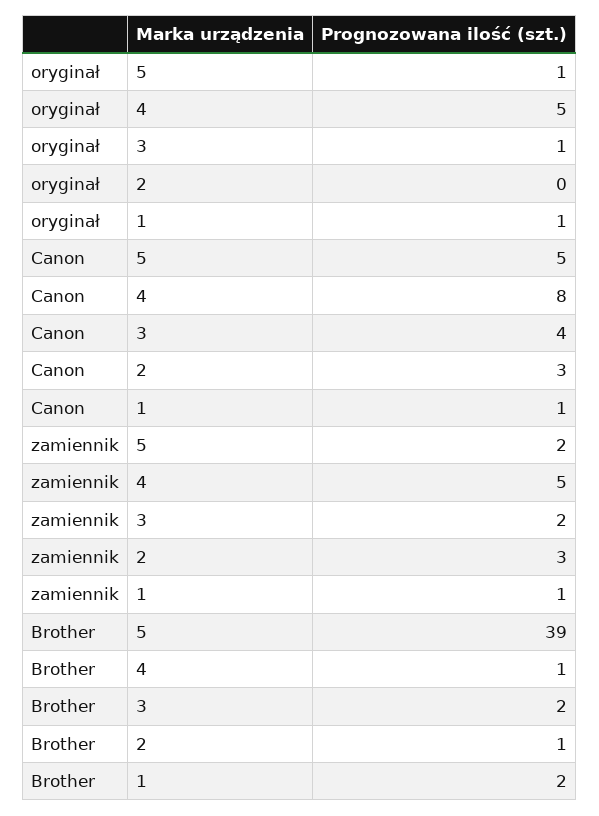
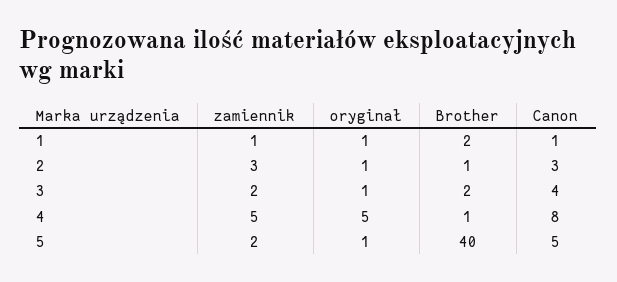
  {
    "oryginał": {
      "5": 1,
      "4": 5,
      "3": 1,
-     "2": 0,
+     "2": 1,
      "1": 1
    },
    "Canon": {
      "5": 5,
      "4": 8,
      "3": 4,
      "2": 3,
      "1": 1
    },
    "zamiennik": {
      "5": 2,
      "4": 5,
      "3": 2,
      "2": 3,
      "1": 1
    },
    "Brother": {
-     "5": 39,
+     "5": 40,
      "4": 1,
      "3": 2,
      "2": 1,
      "1": 2
    }
  }

